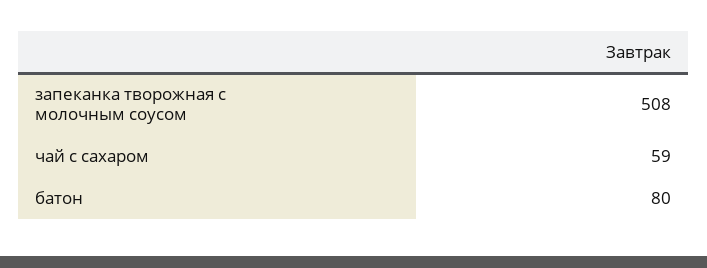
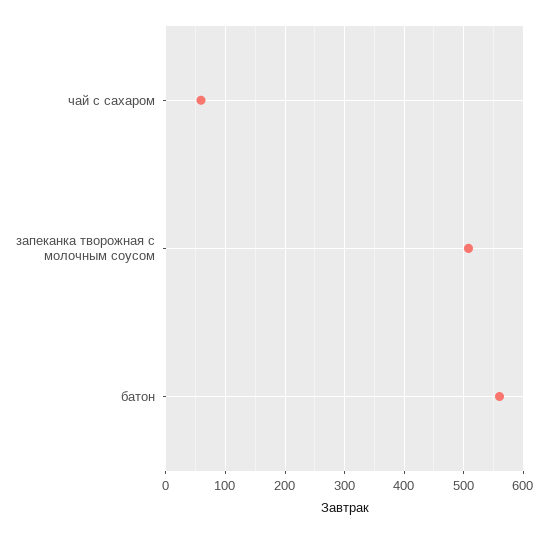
  {
    "запеканка творожная с молочным соусом": 508,
    "чай с сахаром": 59,
-   "батон": 80
+   "батон": 560
  }

